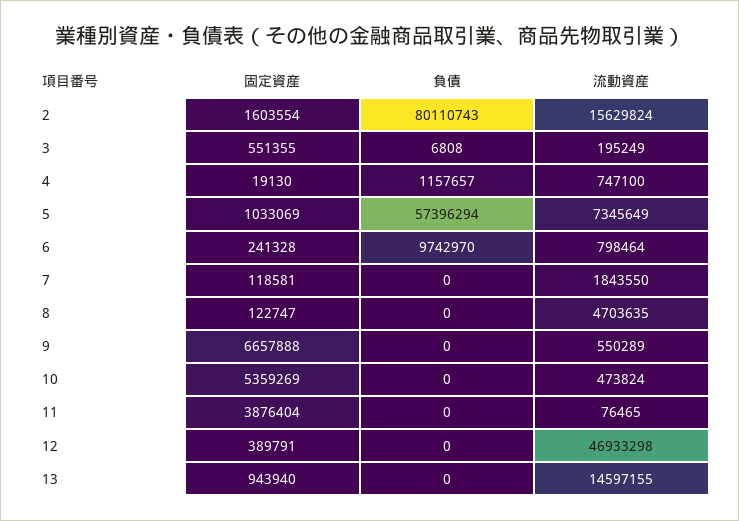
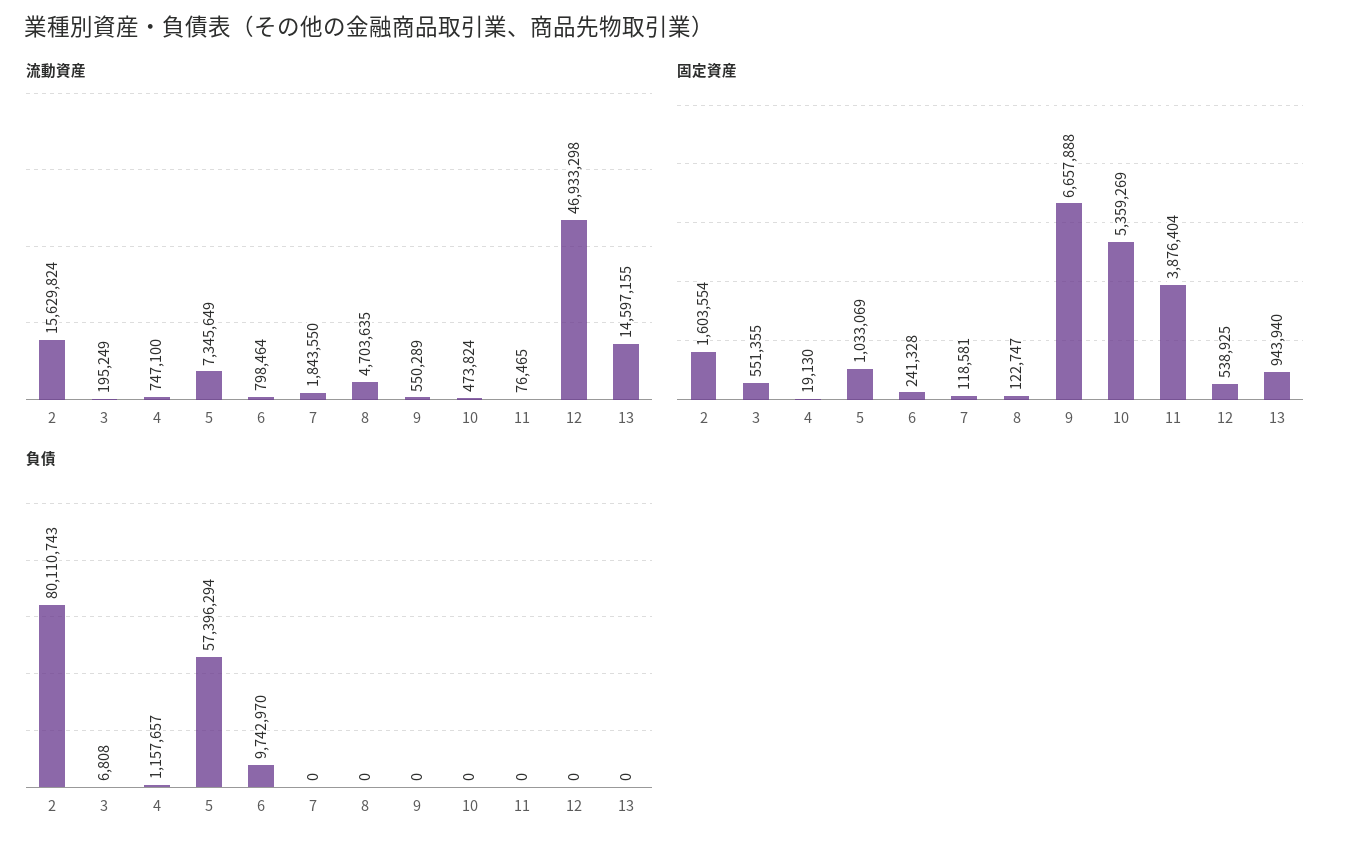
  {
    "固定資産": {
      "2": 1603554,
      "3": 551355,
      "4": 19130,
      "5": 1033069,
      "6": 241328,
      "7": 118581,
      "8": 122747,
      "9": 6657888,
      "10": 5359269,
      "11": 3876404,
-     "12": 389791,
+     "12": 538925,
      "13": 943940
    },
    "負債": {
      "2": 80110743,
      "3": 6808,
      "4": 1157657,
      "5": 57396294,
      "6": 9742970,
      "7": 0,
      "8": 0,
      "9": 0,
      "10": 0,
      "11": 0,
      "12": 0,
      "13": 0
    },
    "流動資産": {
      "2": 15629824,
      "3": 195249,
      "4": 747100,
      "5": 7345649,
      "6": 798464,
      "7": 1843550,
      "8": 4703635,
      "9": 550289,
      "10": 473824,
      "11": 76465,
      "12": 46933298,
      "13": 14597155
    }
  }

